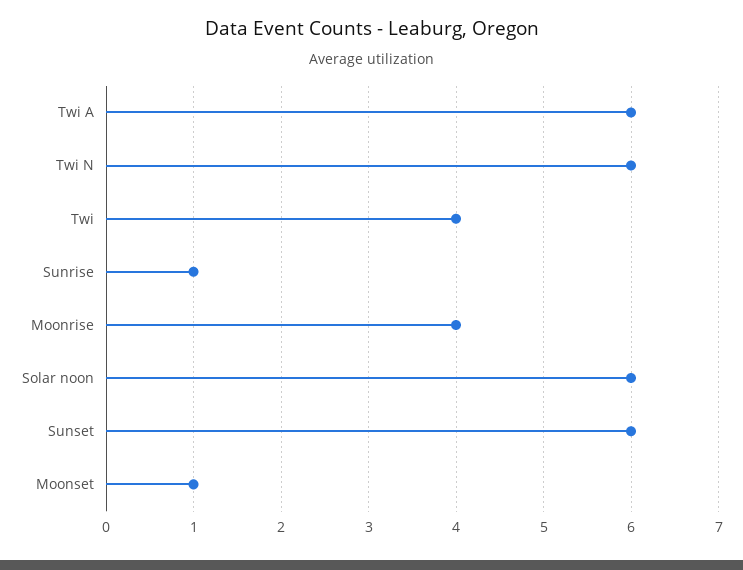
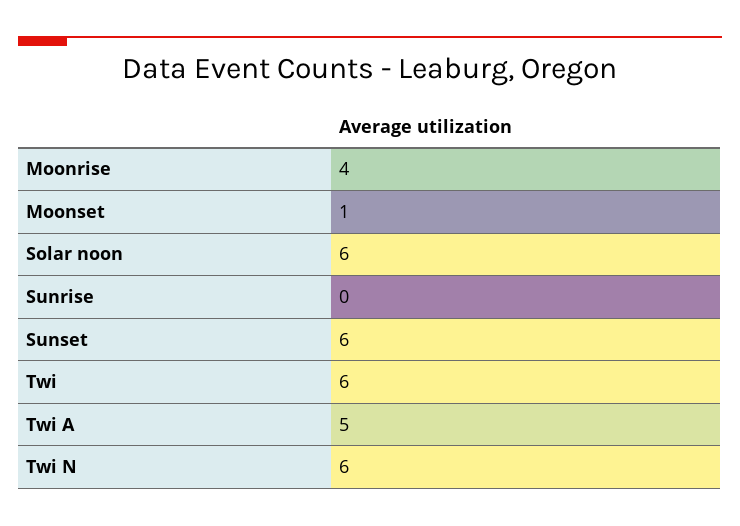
  {
-   "Twi A": 6,
+   "Twi A": 5,
    "Twi N": 6,
-   "Twi": 4,
+   "Twi": 6,
-   "Sunrise": 1,
+   "Sunrise": 0,
    "Moonrise": 4,
    "Solar noon": 6,
    "Sunset": 6,
    "Moonset": 1
  }

